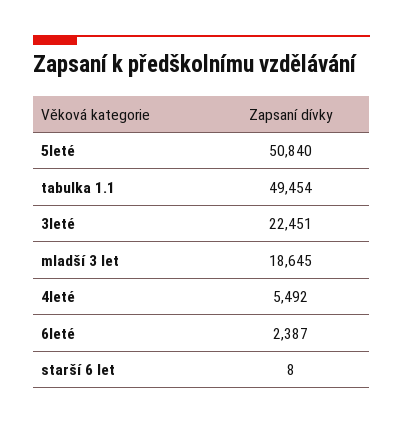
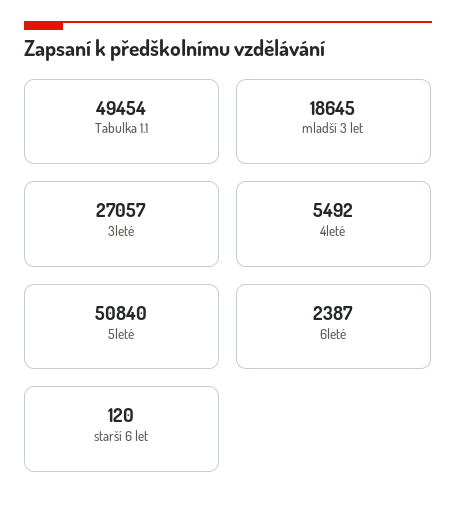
  {
    "5leté": 50840,
    "tabulka 1.1": 49454,
-   "3leté": 22451,
+   "3leté": 27057,
    "mladší 3 let": 18645,
    "4leté": 5492,
    "6leté": 2387,
-   "starší 6 let": 8
+   "starší 6 let": 120
  }

